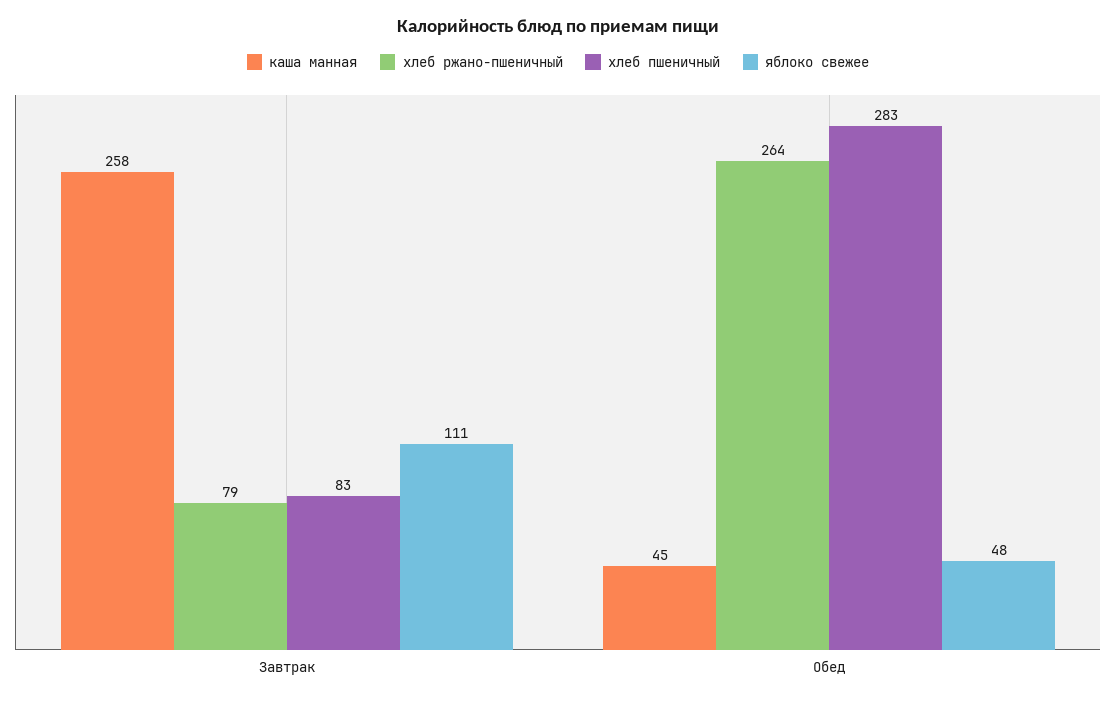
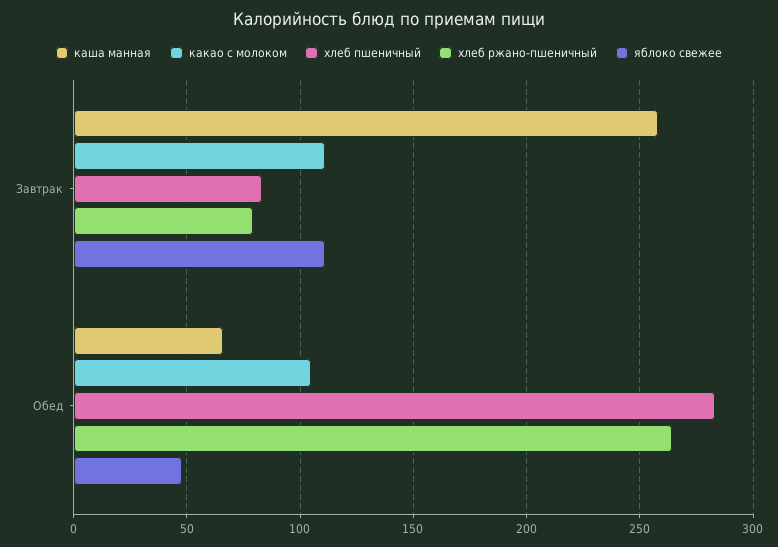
  {
    "каша манная": {
      "Завтрак": 258,
-     "Обед": 45
+     "Обед": 65
    },
    "хлеб ржано-пшеничный": {
      "Завтрак": 79,
      "Обед": 264
    },
    "хлеб пшеничный": {
      "Завтрак": 83,
      "Обед": 283
    },
    "яблоко свежее": {
      "Завтрак": 111,
      "Обед": 48
-   }
+   },
+   "какао с молоком": {
+     "Завтрак": 110,
+     "Обед": 105
+   }
  }

